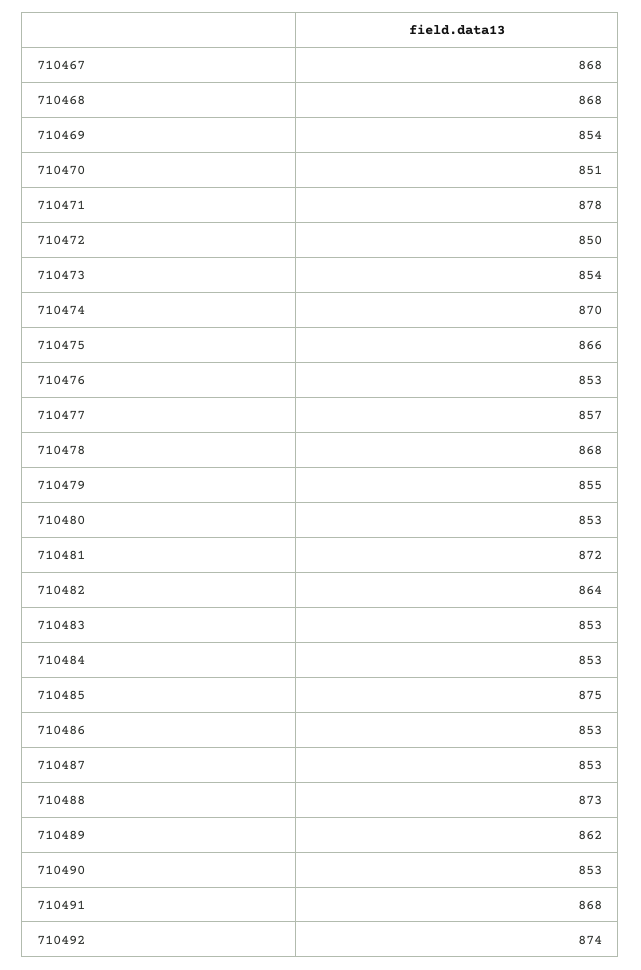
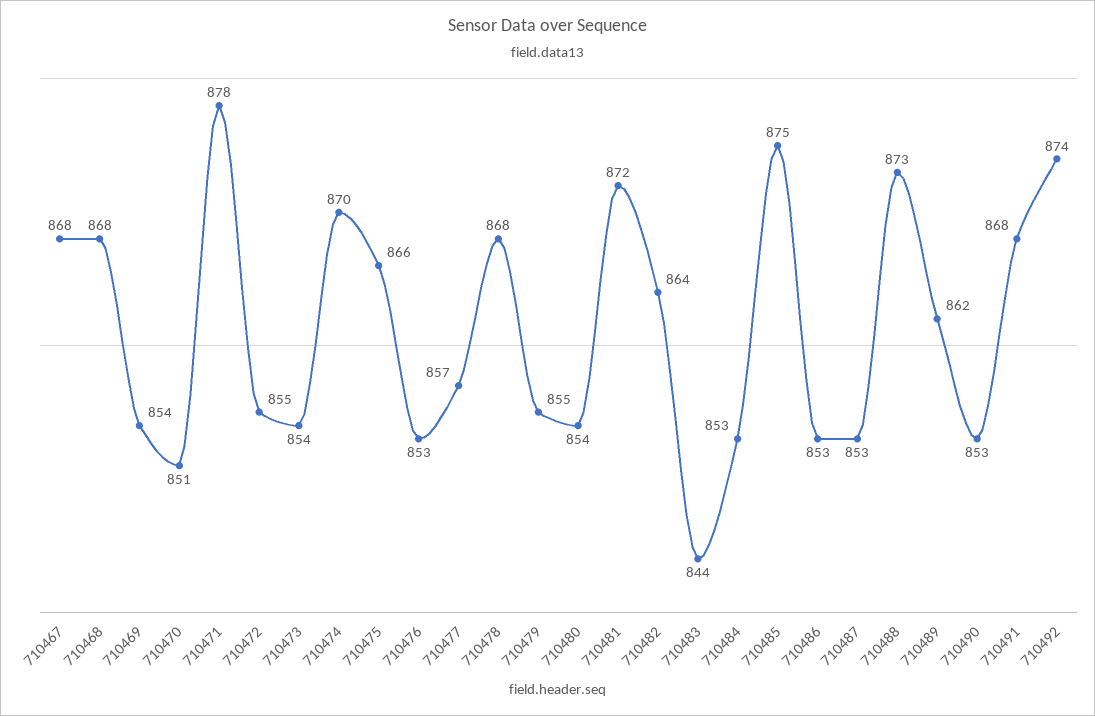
  {
    "710467": 868,
    "710468": 868,
    "710469": 854,
    "710470": 851,
    "710471": 878,
-   "710472": 850,
+   "710472": 855,
    "710473": 854,
    "710474": 870,
    "710475": 866,
    "710476": 853,
    "710477": 857,
    "710478": 868,
    "710479": 855,
-   "710480": 853,
+   "710480": 854,
    "710481": 872,
    "710482": 864,
-   "710483": 853,
+   "710483": 844,
    "710484": 853,
    "710485": 875,
    "710486": 853,
    "710487": 853,
    "710488": 873,
    "710489": 862,
    "710490": 853,
    "710491": 868,
    "710492": 874
  }

